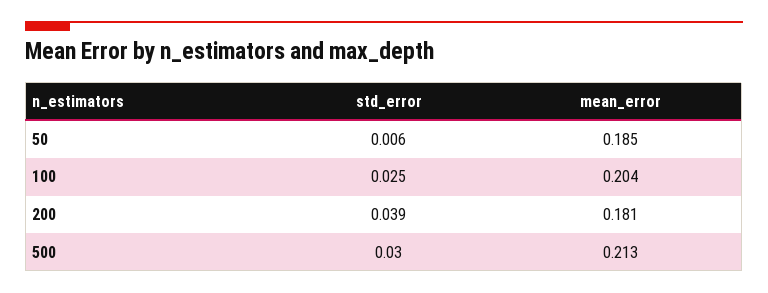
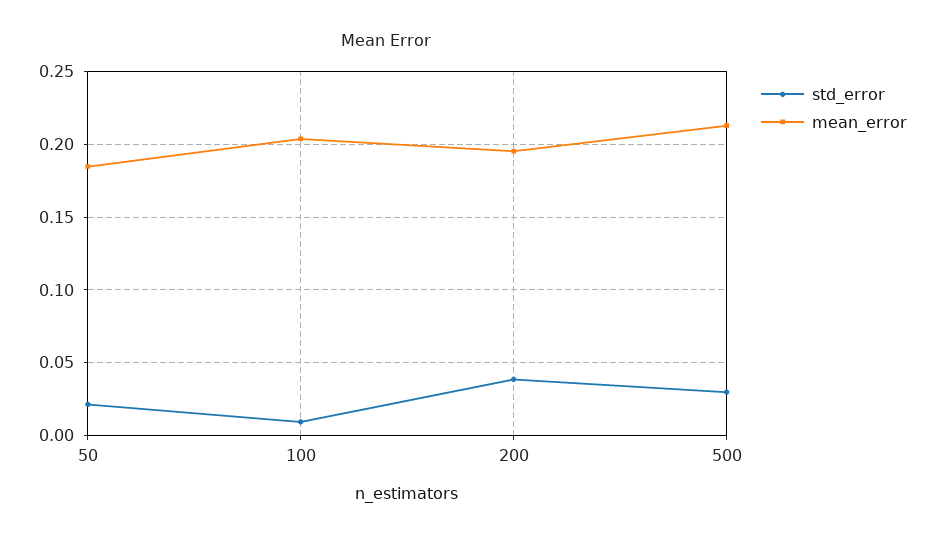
  {
    "std_error": {
-     "50": 0.006,
+     "50": 0.02,
-     "100": 0.025,
+     "100": 0.01,
      "200": 0.039,
      "500": 0.03
    },
    "mean_error": {
      "50": 0.185,
      "100": 0.204,
-     "200": 0.181,
+     "200": 0.195,
      "500": 0.213
    }
  }

